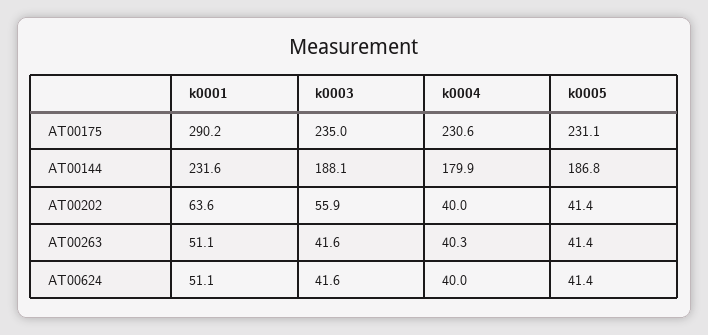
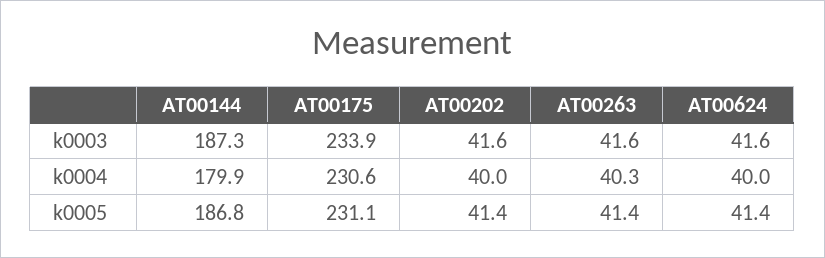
  {
-   "k0001": {
-     "AT00175": 290.2,
-     "AT00144": 231.6,
-     "AT00202": 63.6,
-     "AT00263": 51.1,
-     "AT00624": 51.1
-   },
    "k0003": {
-     "AT00175": 235,
+     "AT00175": 233.9,
-     "AT00144": 188.1,
+     "AT00144": 187.3,
-     "AT00202": 55.9,
+     "AT00202": 41.6,
      "AT00263": 41.6,
      "AT00624": 41.6
    },
    "k0004": {
      "AT00175": 230.6,
      "AT00144": 179.9,
      "AT00202": 40,
      "AT00263": 40.3,
      "AT00624": 40
    },
    "k0005": {
      "AT00175": 231.1,
      "AT00144": 186.8,
      "AT00202": 41.4,
      "AT00263": 41.4,
      "AT00624": 41.4
    }
  }

